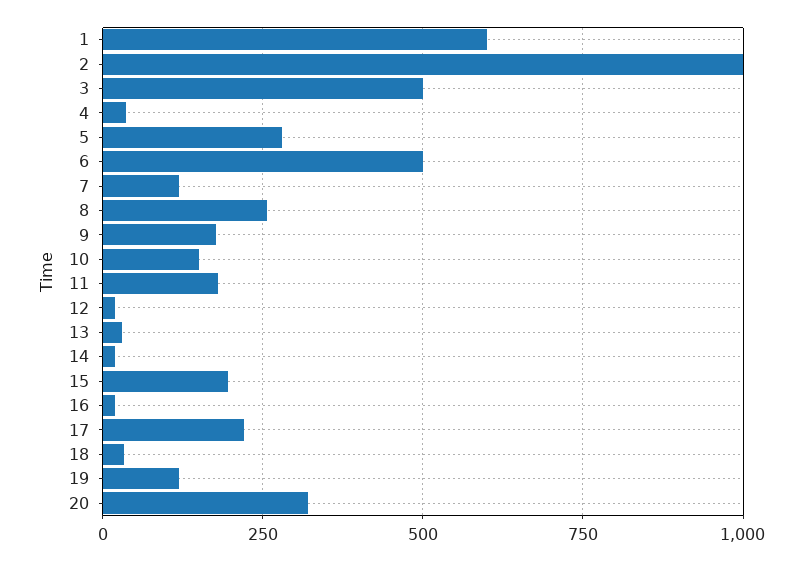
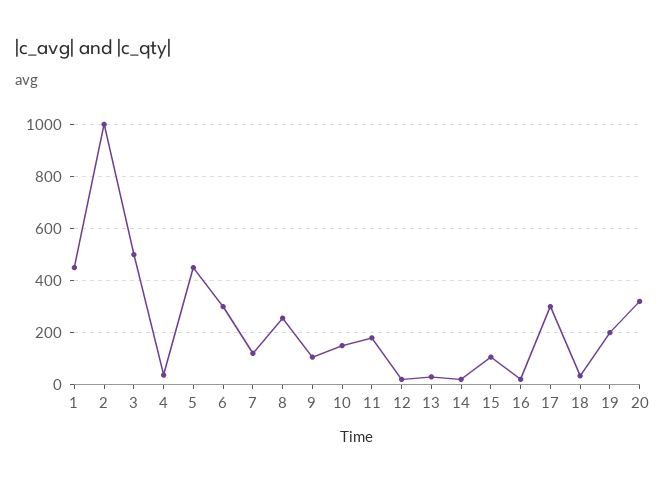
  {
-   "1": 600,
+   "1": 450,
    "2": 1000,
    "3": 500,
    "4": 25,
-   "5": 275,
+   "5": 450,
-   "6": 500,
+   "6": 300,
    "7": 125,
    "8": 250,
-   "9": 175,
+   "9": 100,
    "10": 150,
    "11": 175,
    "12": 25,
    "13": 25,
    "14": 25,
-   "15": 200,
+   "15": 100,
    "16": 25,
-   "17": 225,
+   "17": 300,
    "18": 25,
-   "19": 125,
+   "19": 200,
    "20": 325
  }

